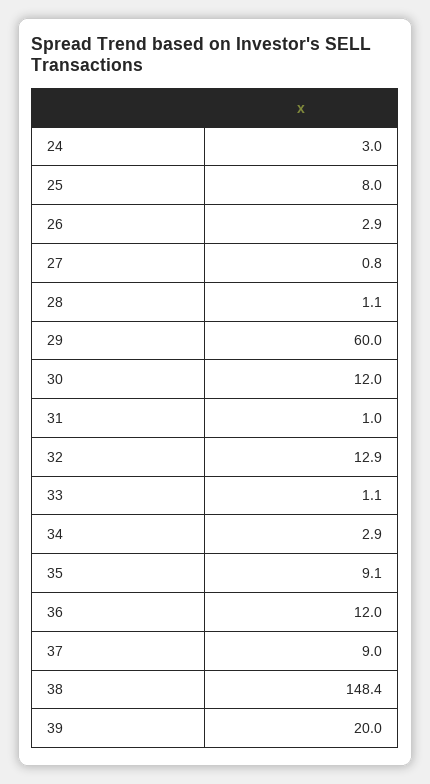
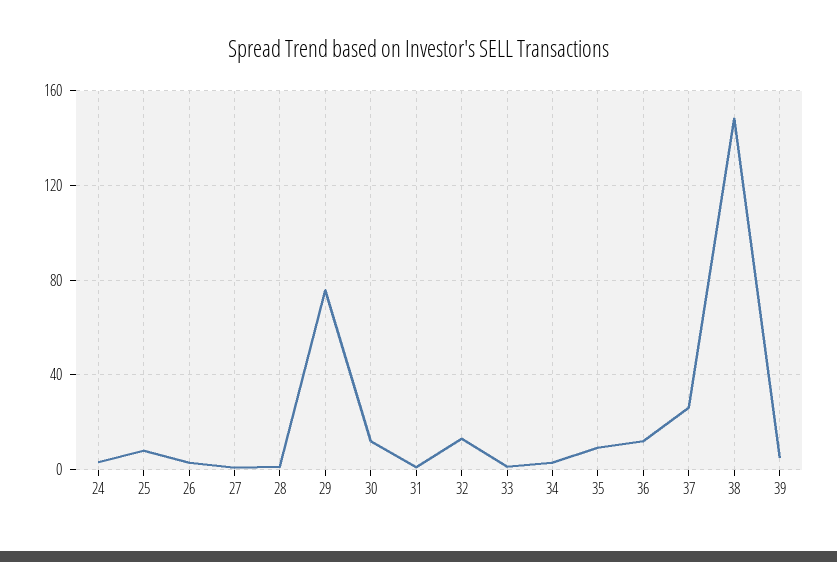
  {
    "24": 3,
    "25": 8,
    "26": 2.9,
    "27": 0.8,
    "28": 1.1,
-   "29": 60,
+   "29": 75,
    "30": 12,
    "31": 1,
    "32": 12.9,
    "33": 1.1,
    "34": 2.9,
    "35": 9.1,
    "36": 12,
-   "37": 9,
+   "37": 25,
    "38": 148.4,
-   "39": 20
+   "39": 5
  }

